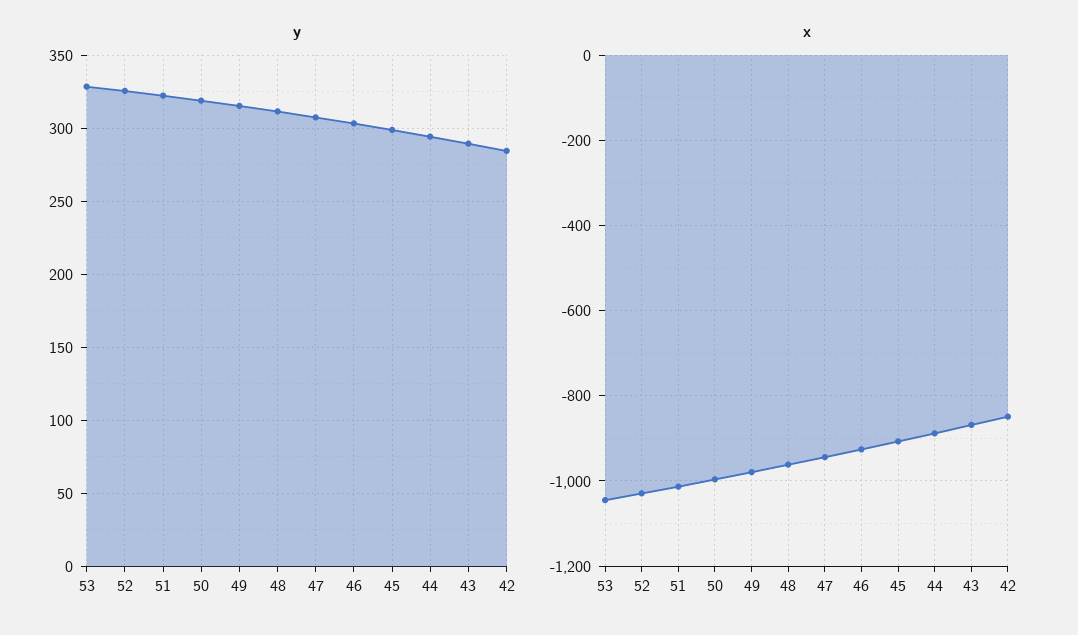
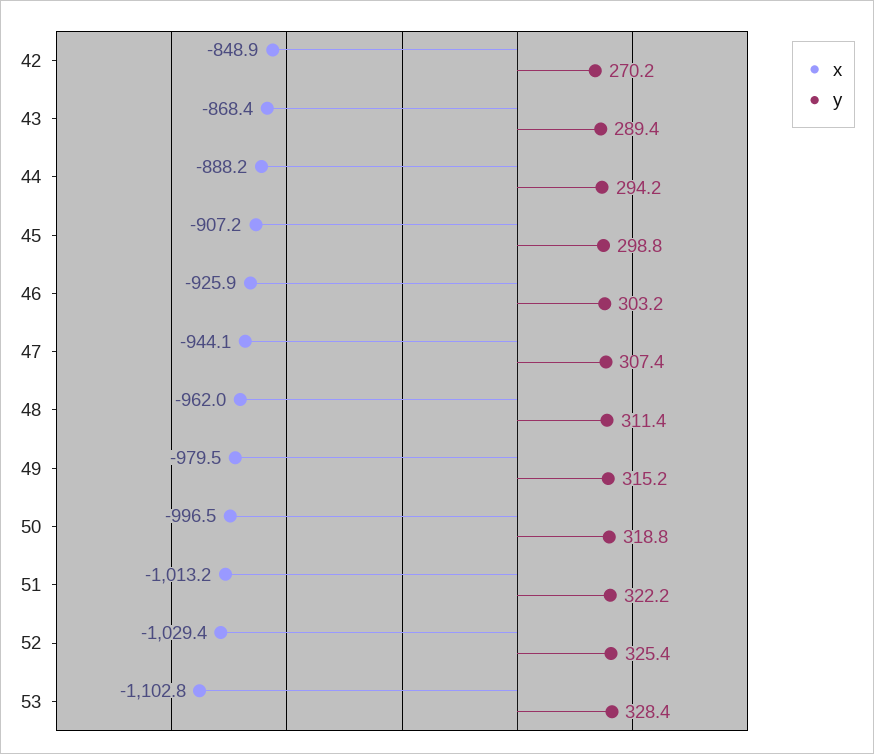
  {
    "y": {
      "53": 328.4,
      "52": 325.4,
      "51": 322.2,
      "50": 318.8,
      "49": 315.2,
      "48": 311.4,
      "47": 307.4,
      "46": 303.2,
      "45": 298.8,
      "44": 294.2,
      "43": 289.4,
-     "42": 285
+     "42": 270.2
    },
    "x": {
-     "53": -1040,
+     "53": -1102.8,
      "52": -1029.4,
      "51": -1013.2,
      "50": -996.5,
      "49": -979.5,
      "48": -962,
      "47": -944.1,
      "46": -925.9,
      "45": -907.2,
      "44": -888.2,
      "43": -868.4,
      "42": -848.9
    }
  }

